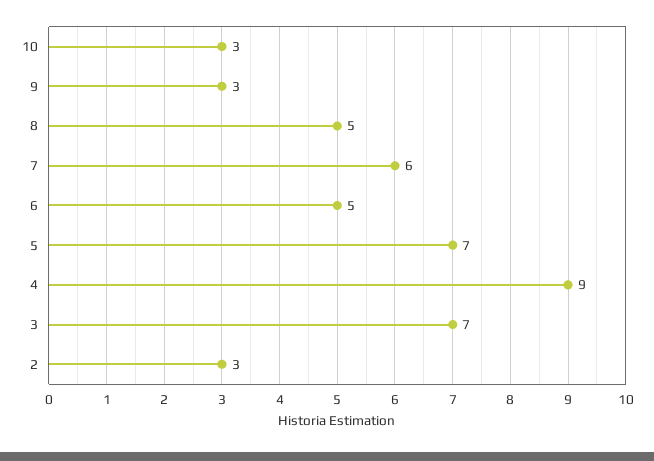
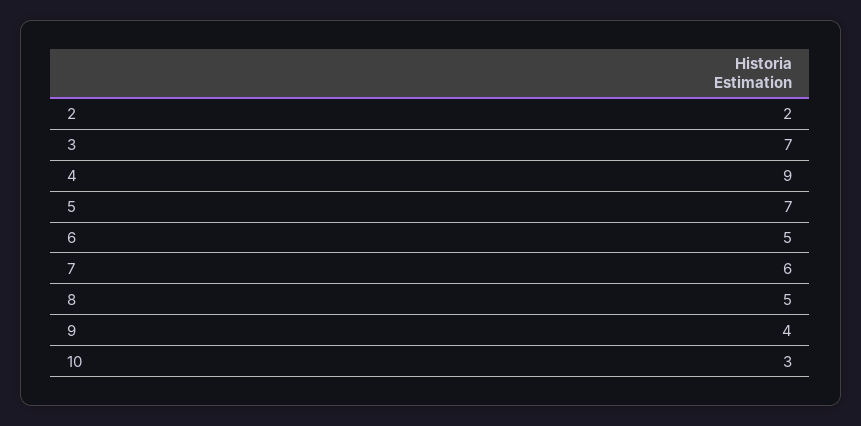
  {
    "10": 3,
-   "9": 3,
+   "9": 4,
    "8": 5,
    "7": 6,
    "6": 5,
    "5": 7,
    "4": 9,
    "3": 7,
-   "2": 3
+   "2": 2
  }

